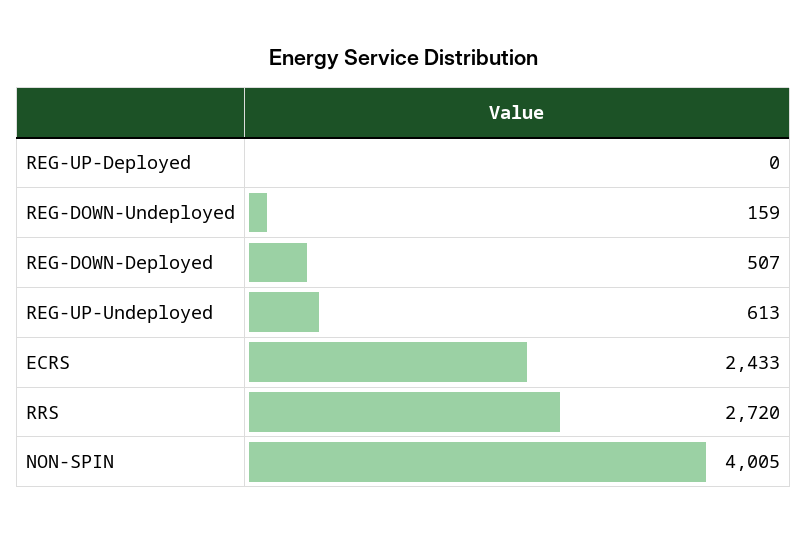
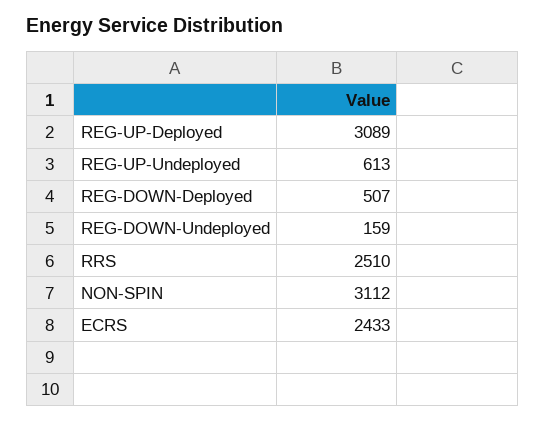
  {
-   "REG-UP-Deployed": 0,
+   "REG-UP-Deployed": 3089,
    "REG-DOWN-Undeployed": 159,
    "REG-DOWN-Deployed": 507,
    "REG-UP-Undeployed": 613,
    "ECRS": 2433,
-   "RRS": 2720,
+   "RRS": 2510,
-   "NON-SPIN": 4005
+   "NON-SPIN": 3112
  }

